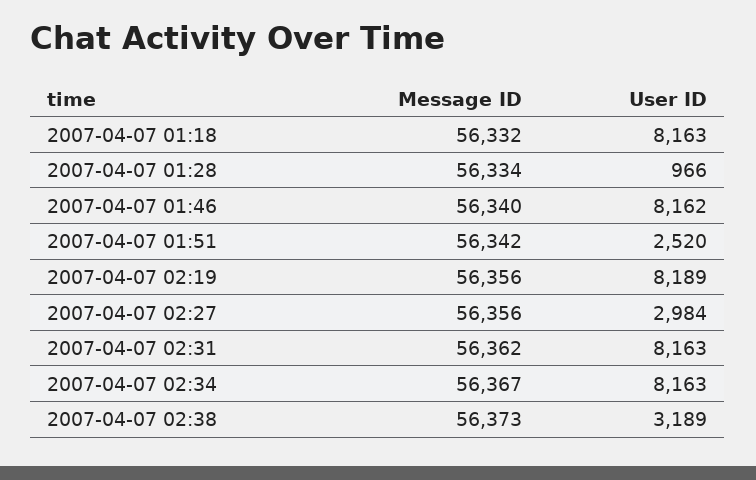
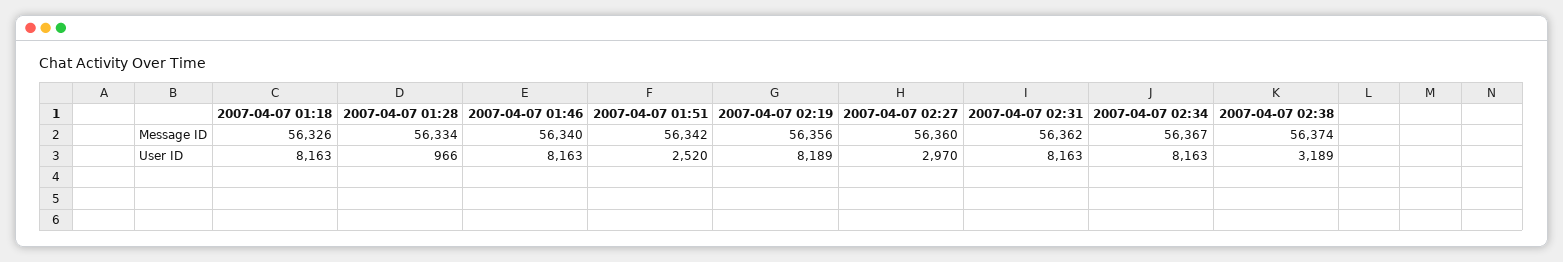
  {
    "Message ID": {
-     "2007-04-07 01:18": 56332,
+     "2007-04-07 01:18": 56326,
      "2007-04-07 01:28": 56334,
      "2007-04-07 01:46": 56340,
      "2007-04-07 01:51": 56342,
      "2007-04-07 02:19": 56356,
-     "2007-04-07 02:27": 56356,
+     "2007-04-07 02:27": 56360,
      "2007-04-07 02:31": 56362,
      "2007-04-07 02:34": 56367,
-     "2007-04-07 02:38": 56373
+     "2007-04-07 02:38": 56374
    },
    "User ID": {
      "2007-04-07 01:18": 8163,
      "2007-04-07 01:28": 966,
-     "2007-04-07 01:46": 8162,
+     "2007-04-07 01:46": 8163,
      "2007-04-07 01:51": 2520,
      "2007-04-07 02:19": 8189,
-     "2007-04-07 02:27": 2984,
+     "2007-04-07 02:27": 2970,
      "2007-04-07 02:31": 8163,
      "2007-04-07 02:34": 8163,
      "2007-04-07 02:38": 3189
    }
  }

